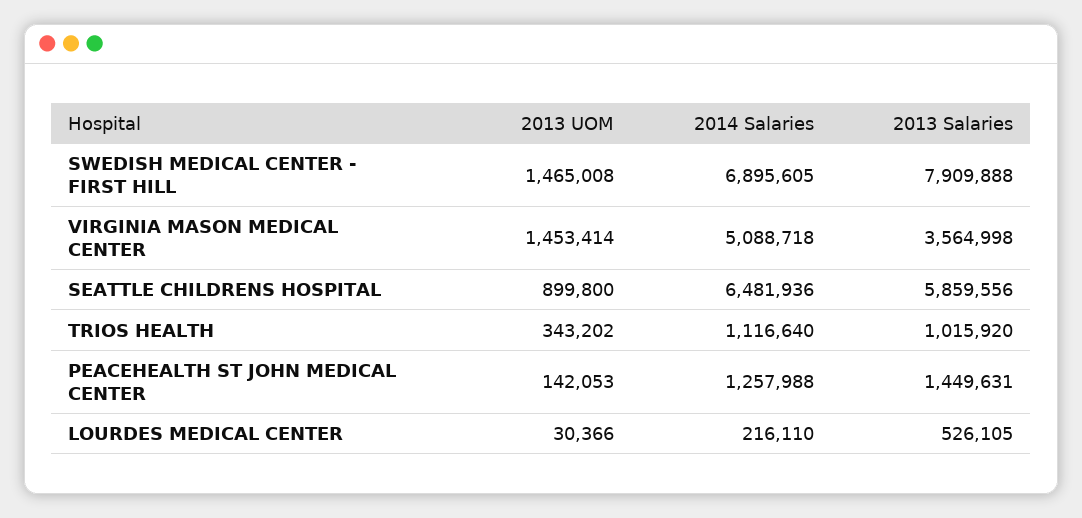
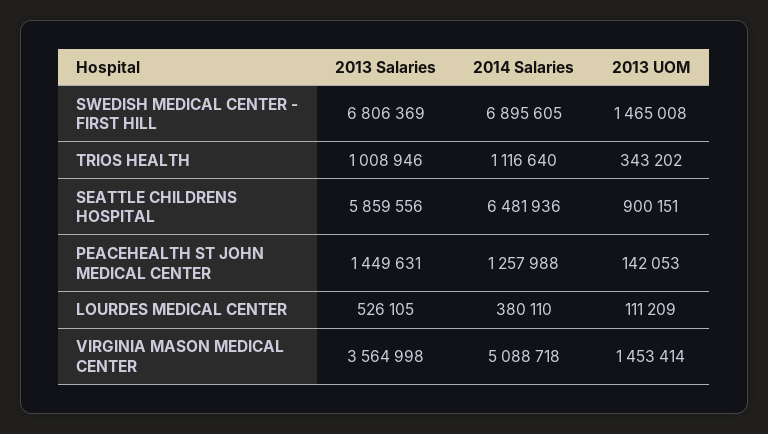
  {
    "2013 UOM": {
      "SWEDISH MEDICAL CENTER - FIRST HILL": 1465008,
      "VIRGINIA MASON MEDICAL CENTER": 1453414,
-     "SEATTLE CHILDRENS HOSPITAL": 899800,
+     "SEATTLE CHILDRENS HOSPITAL": 900151,
      "TRIOS HEALTH": 343202,
      "PEACEHEALTH ST JOHN MEDICAL CENTER": 142053,
-     "LOURDES MEDICAL CENTER": 30366
+     "LOURDES MEDICAL CENTER": 111209
    },
    "2014 Salaries": {
      "SWEDISH MEDICAL CENTER - FIRST HILL": 6895605,
      "VIRGINIA MASON MEDICAL CENTER": 5088718,
      "SEATTLE CHILDRENS HOSPITAL": 6481936,
      "TRIOS HEALTH": 1116640,
      "PEACEHEALTH ST JOHN MEDICAL CENTER": 1257988,
-     "LOURDES MEDICAL CENTER": 216110
+     "LOURDES MEDICAL CENTER": 380110
    },
    "2013 Salaries": {
-     "SWEDISH MEDICAL CENTER - FIRST HILL": 7909888,
+     "SWEDISH MEDICAL CENTER - FIRST HILL": 6806369,
      "VIRGINIA MASON MEDICAL CENTER": 3564998,
      "SEATTLE CHILDRENS HOSPITAL": 5859556,
-     "TRIOS HEALTH": 1015920,
+     "TRIOS HEALTH": 1008946,
      "PEACEHEALTH ST JOHN MEDICAL CENTER": 1449631,
      "LOURDES MEDICAL CENTER": 526105
    }
  }

